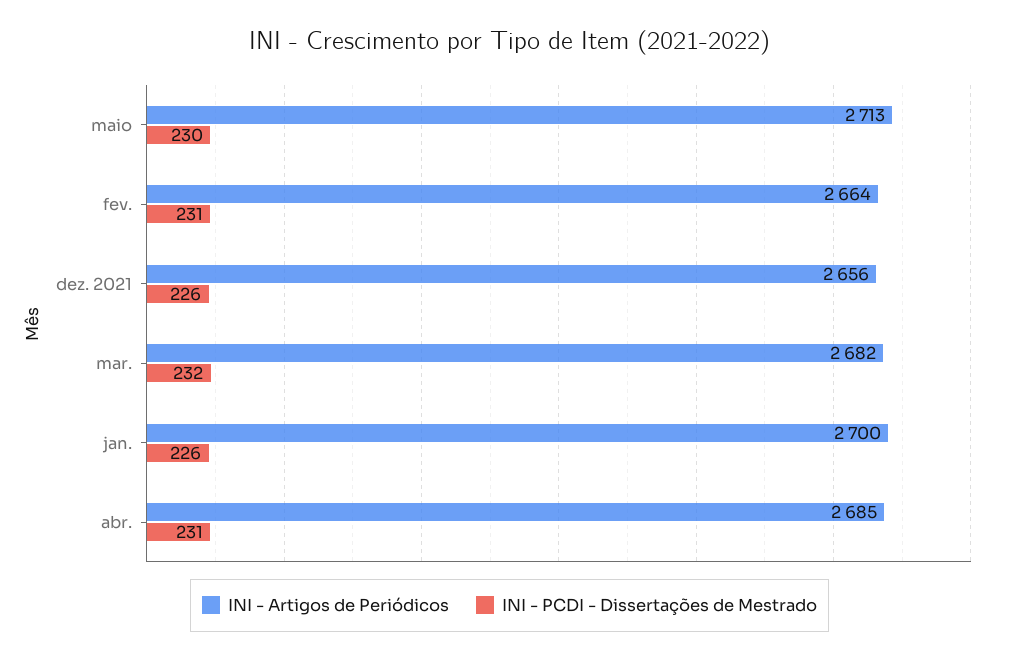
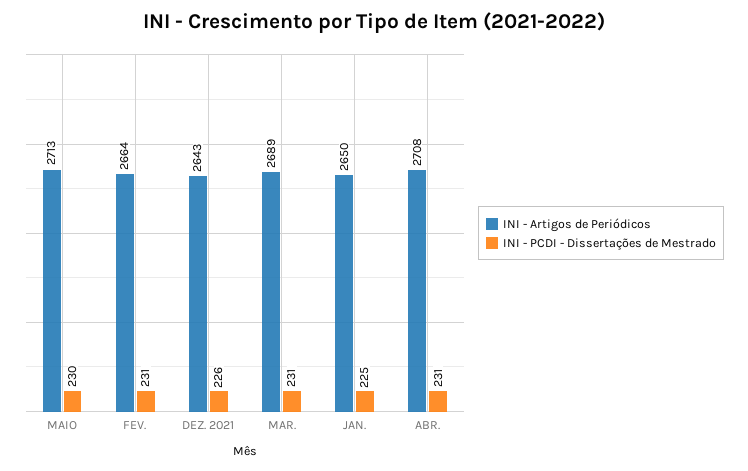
  {
    "INI - Artigos de Periódicos": {
      "maio": 2713,
      "fev.": 2664,
-     "dez. 2021": 2656,
+     "dez. 2021": 2643,
-     "mar.": 2682,
+     "mar.": 2689,
-     "jan.": 2700,
+     "jan.": 2650,
-     "abr.": 2685
+     "abr.": 2708
    },
    "INI - PCDI - Dissertações de Mestrado": {
      "maio": 230,
      "fev.": 231,
      "dez. 2021": 226,
-     "mar.": 232,
+     "mar.": 231,
-     "jan.": 226,
+     "jan.": 225,
      "abr.": 231
    }
  }

